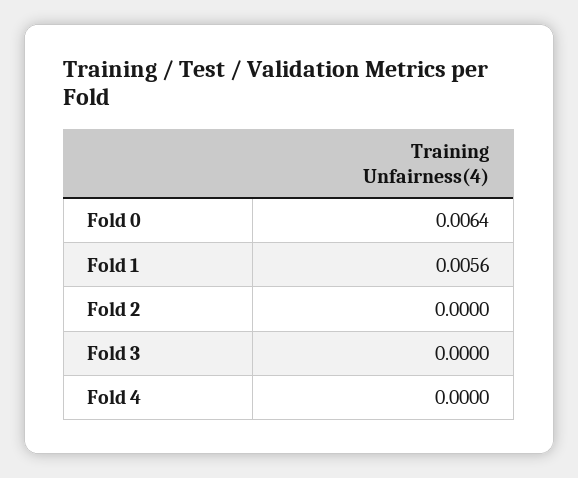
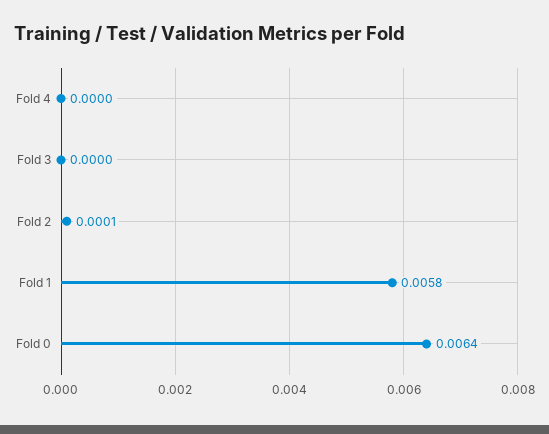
  {
    "Fold 0": 0.0064,
-   "Fold 1": 0.0056,
+   "Fold 1": 0.0058,
-   "Fold 2": 0,
+   "Fold 2": 0.0001,
    "Fold 3": 0,
    "Fold 4": 0
  }

